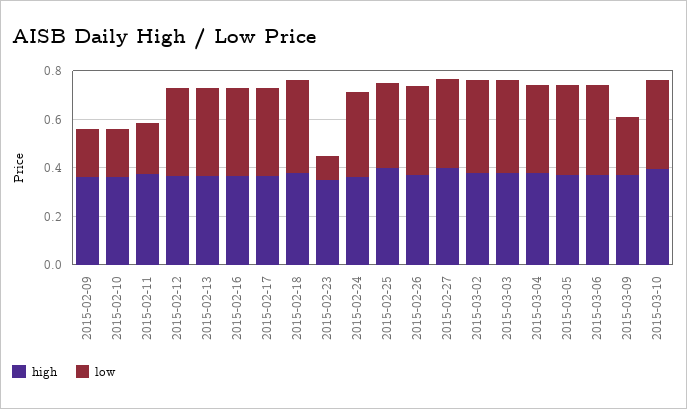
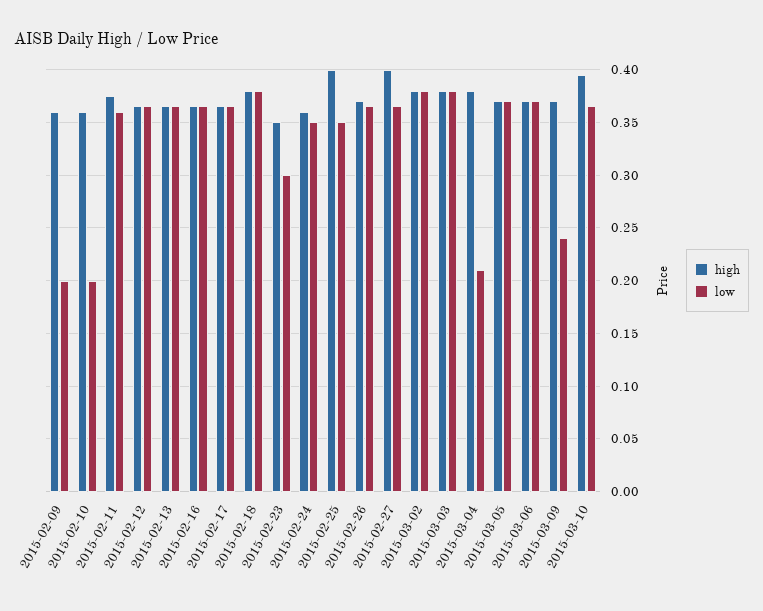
  {
    "high": {
      "2015-02-09": 0.36,
      "2015-02-10": 0.36,
      "2015-02-11": 0.38,
      "2015-02-12": 0.37,
      "2015-02-13": 0.37,
      "2015-02-16": 0.37,
      "2015-02-17": 0.37,
      "2015-02-18": 0.38,
      "2015-02-23": 0.35,
      "2015-02-24": 0.36,
      "2015-02-25": 0.4,
      "2015-02-26": 0.37,
      "2015-02-27": 0.4,
      "2015-03-02": 0.38,
      "2015-03-03": 0.38,
      "2015-03-04": 0.38,
      "2015-03-05": 0.37,
      "2015-03-06": 0.37,
      "2015-03-09": 0.37,
      "2015-03-10": 0.4
    },
    "low": {
      "2015-02-09": 0.2,
      "2015-02-10": 0.2,
-     "2015-02-11": 0.2,
+     "2015-02-11": 0.36,
      "2015-02-12": 0.37,
      "2015-02-13": 0.37,
      "2015-02-16": 0.37,
      "2015-02-17": 0.37,
      "2015-02-18": 0.38,
-     "2015-02-23": 0.1,
+     "2015-02-23": 0.3,
      "2015-02-24": 0.35,
      "2015-02-25": 0.35,
      "2015-02-26": 0.37,
      "2015-02-27": 0.37,
      "2015-03-02": 0.38,
      "2015-03-03": 0.38,
-     "2015-03-04": 0.35,
+     "2015-03-04": 0.21,
      "2015-03-05": 0.37,
      "2015-03-06": 0.37,
      "2015-03-09": 0.24,
      "2015-03-10": 0.37
    }
  }

